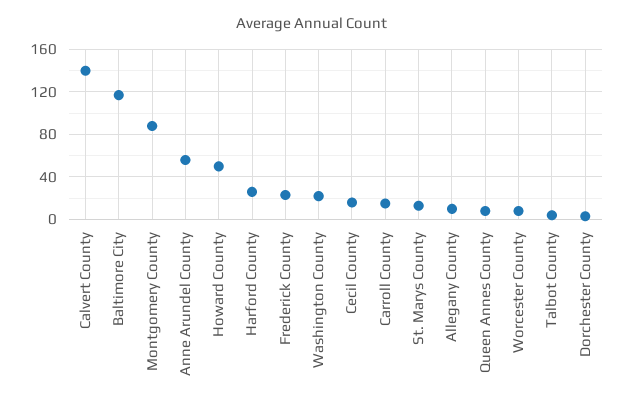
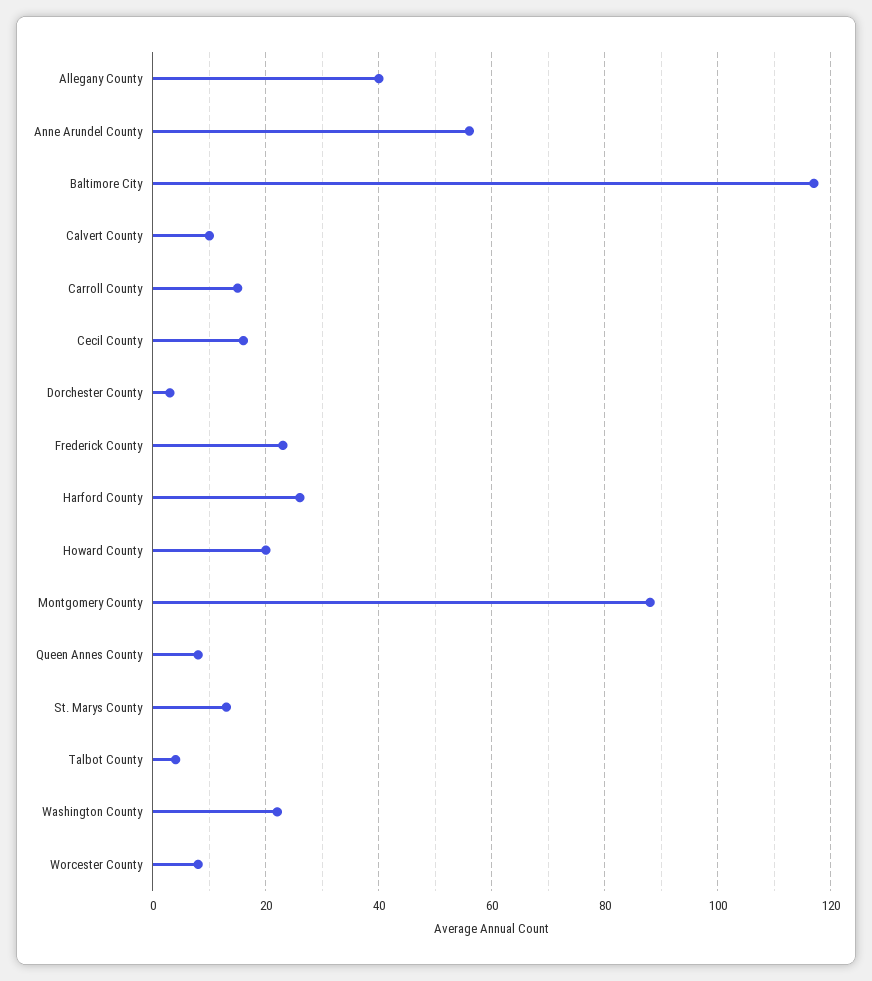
  {
-   "Calvert County": 140,
+   "Calvert County": 10,
    "Baltimore City": 115,
    "Montgomery County": 90,
    "Anne Arundel County": 55,
-   "Howard County": 50,
+   "Howard County": 20,
    "Harford County": 25,
    "Frederick County": 25,
    "Washington County": 20,
    "Cecil County": 15,
    "Carroll County": 15,
    "St. Marys County": 15,
-   "Allegany County": 10,
+   "Allegany County": 40,
    "Queen Annes County": 10,
    "Worcester County": 10,
    "Talbot County": 5,
    "Dorchester County": 5
  }

